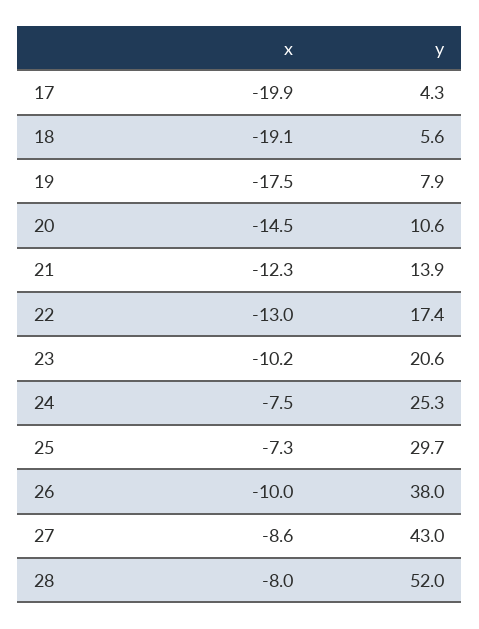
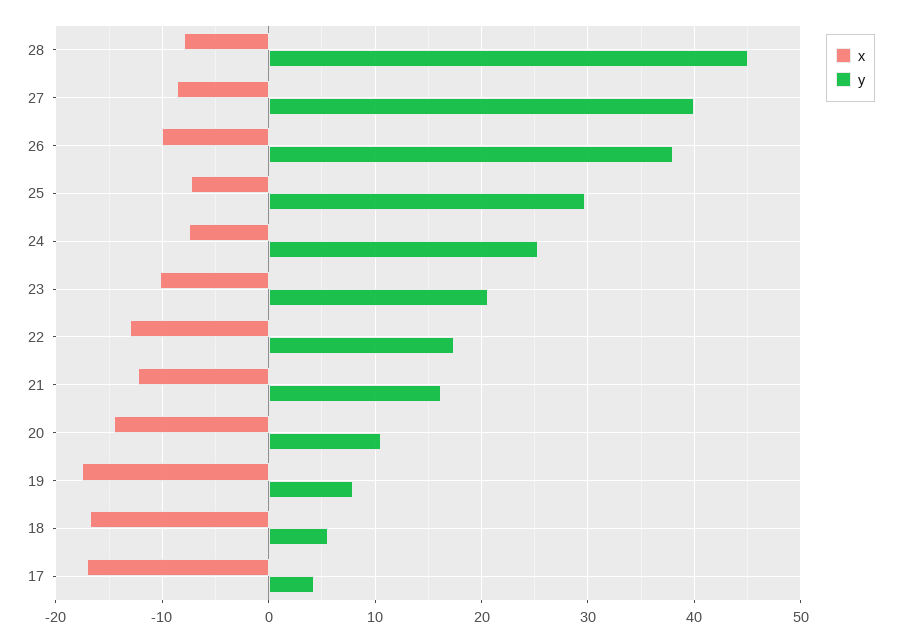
  {
    "x": {
-     "17": -19.9,
+     "17": -17,
-     "18": -19.1,
+     "18": -17,
      "19": -17.5,
      "20": -14.5,
      "21": -12.3,
      "22": -13,
      "23": -10.2,
      "24": -7.5,
      "25": -7.3,
      "26": -10,
      "27": -8.6,
      "28": -8
    },
    "y": {
      "17": 4.3,
      "18": 5.6,
      "19": 7.9,
      "20": 10.6,
-     "21": 13.9,
+     "21": 16,
      "22": 17.4,
      "23": 20.6,
      "24": 25.3,
      "25": 29.7,
      "26": 38,
-     "27": 43,
+     "27": 40,
-     "28": 52
+     "28": 45
    }
  }

